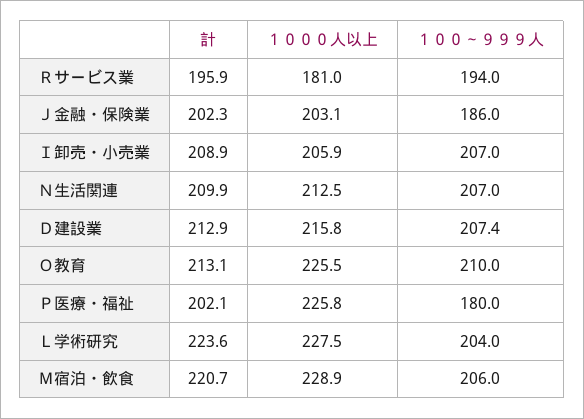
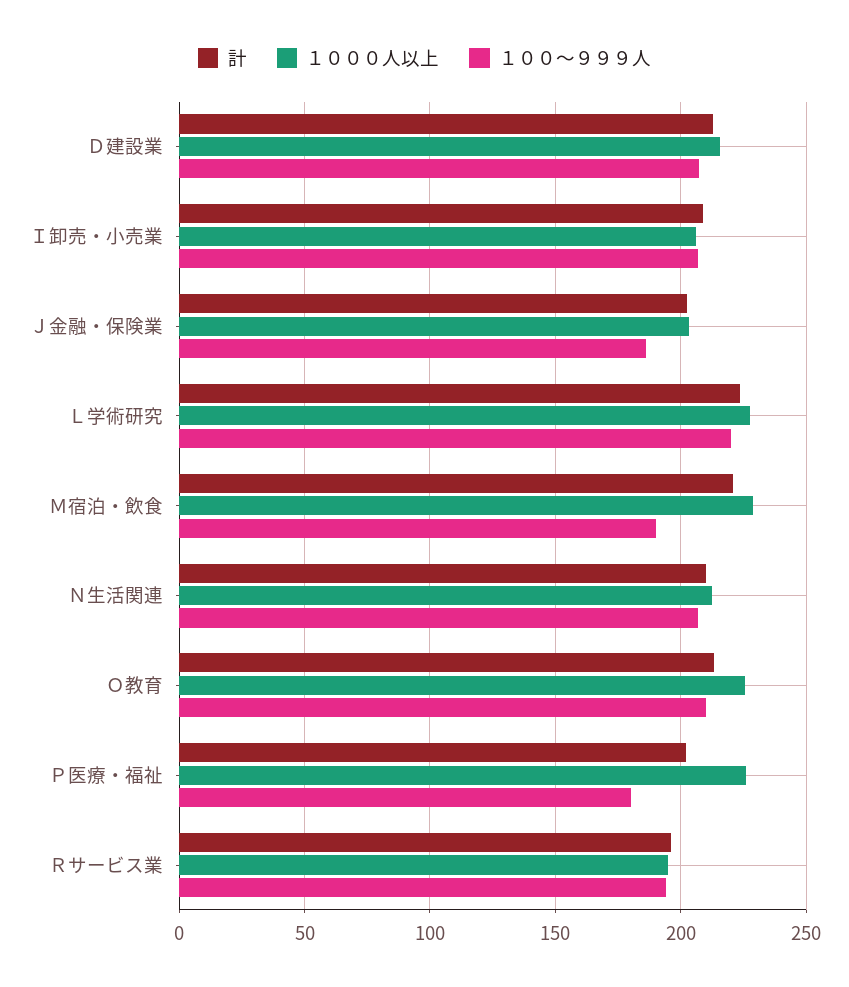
  {
    "計": {
      "Ｒサービス業": 195.9,
      "Ｊ金融・保険業": 202.3,
      "Ｉ卸売・小売業": 208.9,
      "Ｎ生活関連": 209.9,
      "Ｄ建設業": 212.9,
      "Ｏ教育": 213.1,
      "Ｐ医療・福祉": 202.1,
      "Ｌ学術研究": 223.6,
      "Ｍ宿泊・飲食": 220.7
    },
    "１０００人以上": {
-     "Ｒサービス業": 181,
+     "Ｒサービス業": 195,
      "Ｊ金融・保険業": 203.1,
      "Ｉ卸売・小売業": 205.9,
      "Ｎ生活関連": 212.5,
      "Ｄ建設業": 215.8,
      "Ｏ教育": 225.5,
      "Ｐ医療・福祉": 225.8,
      "Ｌ学術研究": 227.5,
      "Ｍ宿泊・飲食": 228.9
    },
    "１００～９９９人": {
      "Ｒサービス業": 194,
      "Ｊ金融・保険業": 186,
      "Ｉ卸売・小売業": 207,
      "Ｎ生活関連": 207,
      "Ｄ建設業": 207.4,
      "Ｏ教育": 210,
      "Ｐ医療・福祉": 180,
-     "Ｌ学術研究": 204,
+     "Ｌ学術研究": 220,
-     "Ｍ宿泊・飲食": 206
+     "Ｍ宿泊・飲食": 190
    }
  }

